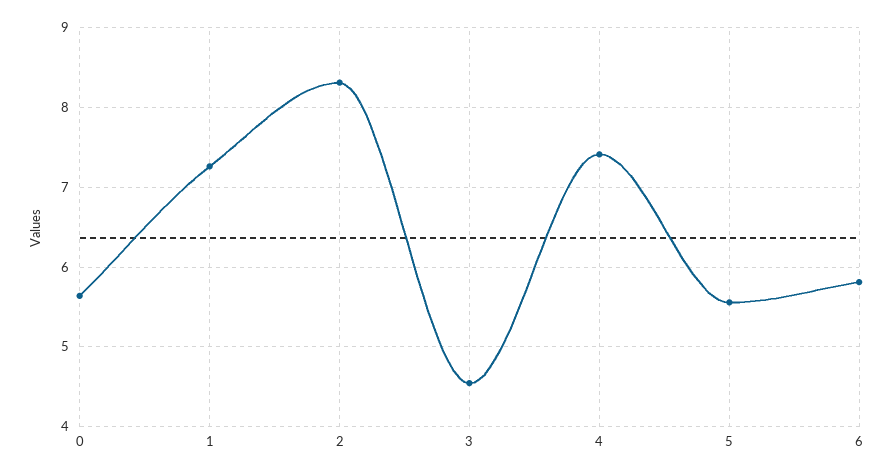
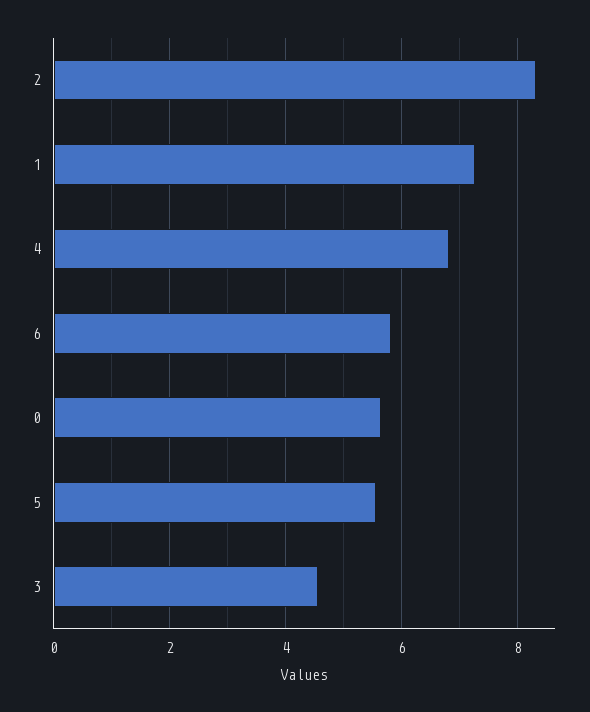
  {
    "0": 5.6,
    "1": 7.3,
    "2": 8.3,
    "3": 4.5,
-   "4": 7.4,
+   "4": 6.8,
    "5": 5.6,
    "6": 5.8
  }

